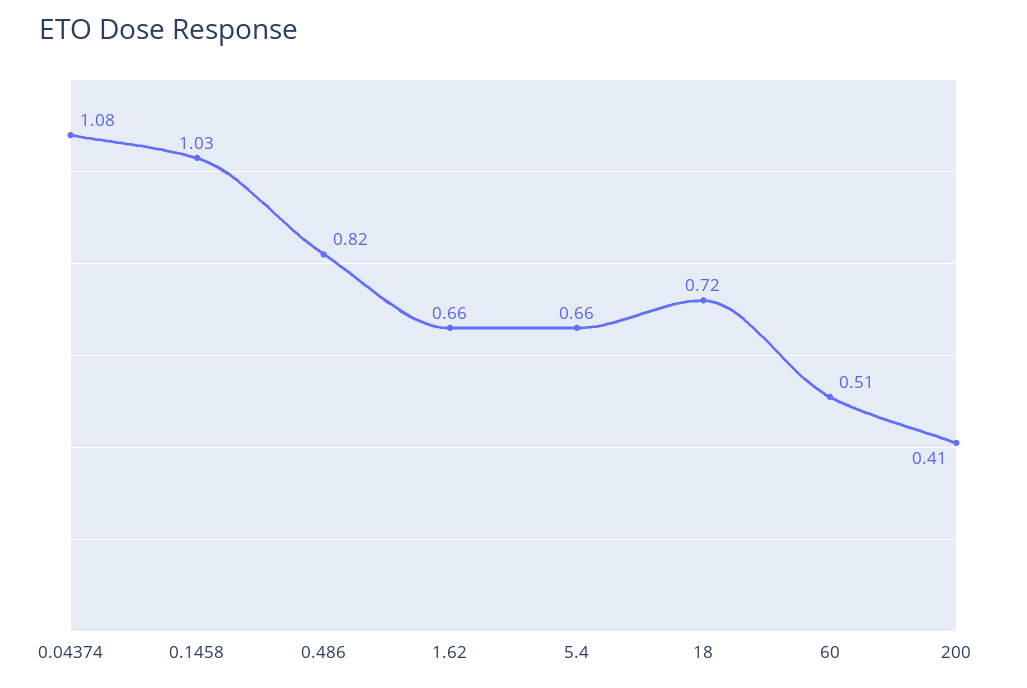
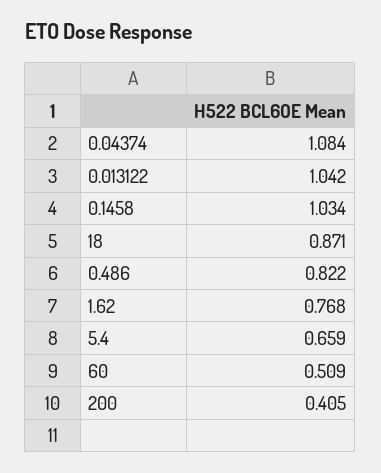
  {
    "0.04374": 1.084,
    "0.1458": 1.034,
    "0.486": 0.822,
-   "1.62": 0.66,
+   "1.62": 0.768,
    "5.4": 0.659,
-   "18": 0.72,
+   "18": 0.871,
    "60": 0.509,
-   "200": 0.405
+   "200": 0.405,
+   "0.013122": 1.042
  }

